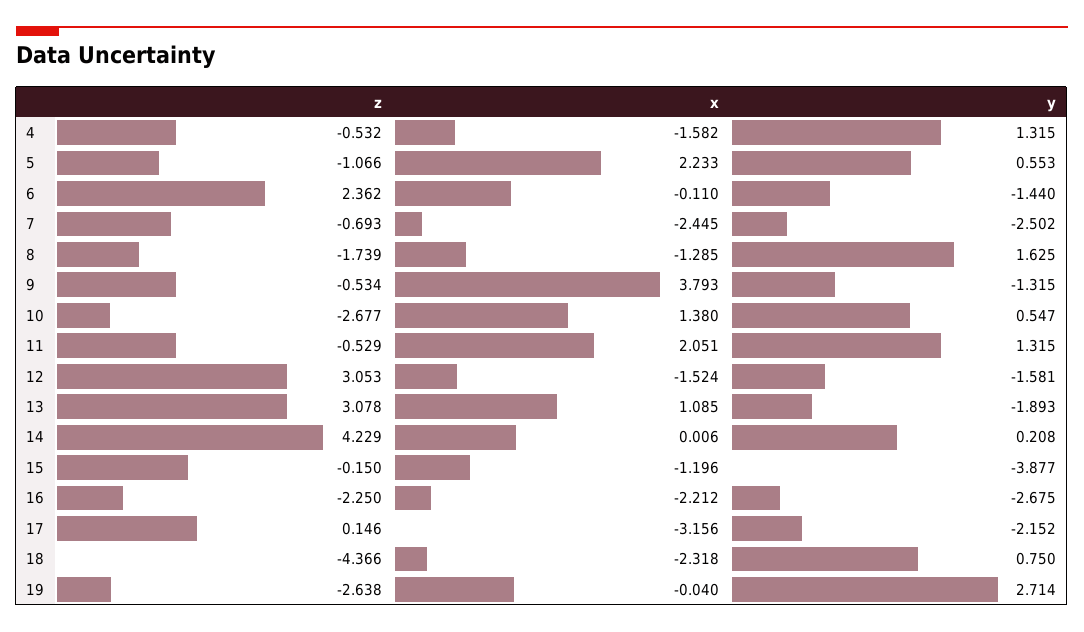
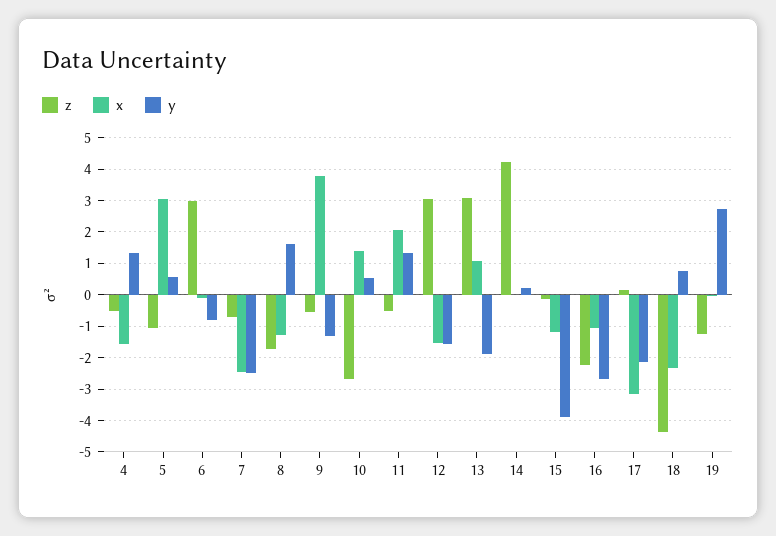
  {
    "z": {
      "4": -0.532,
      "5": -1.066,
-     "6": 2.362,
+     "6": 3,
      "7": -0.693,
      "8": -1.739,
      "9": -0.534,
      "10": -2.677,
      "11": -0.529,
      "12": 3.053,
      "13": 3.078,
      "14": 4.229,
      "15": -0.15,
      "16": -2.25,
      "17": 0.146,
      "18": -4.366,
-     "19": -2.638
+     "19": -1.2
    },
    "x": {
      "4": -1.582,
-     "5": 2.233,
+     "5": 3,
      "6": -0.11,
      "7": -2.445,
      "8": -1.285,
      "9": 3.793,
      "10": 1.38,
      "11": 2.051,
      "12": -1.524,
      "13": 1.085,
      "14": 0.006,
      "15": -1.196,
-     "16": -2.212,
+     "16": -1,
      "17": -3.156,
      "18": -2.318,
      "19": -0.04
    },
    "y": {
      "4": 1.315,
      "5": 0.553,
-     "6": -1.44,
+     "6": -0.8,
      "7": -2.502,
      "8": 1.625,
      "9": -1.315,
      "10": 0.547,
      "11": 1.315,
      "12": -1.581,
      "13": -1.893,
      "14": 0.208,
      "15": -3.877,
      "16": -2.675,
      "17": -2.152,
      "18": 0.75,
      "19": 2.714
    }
  }

